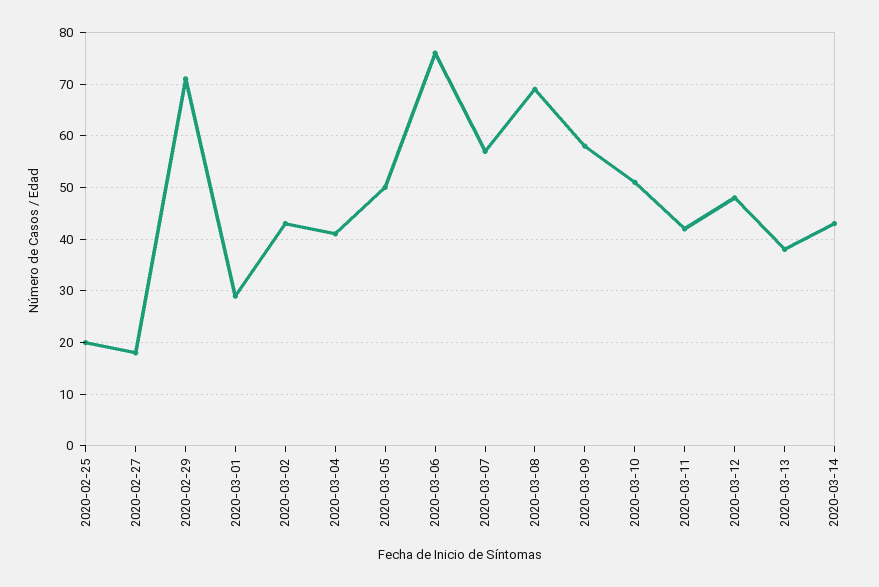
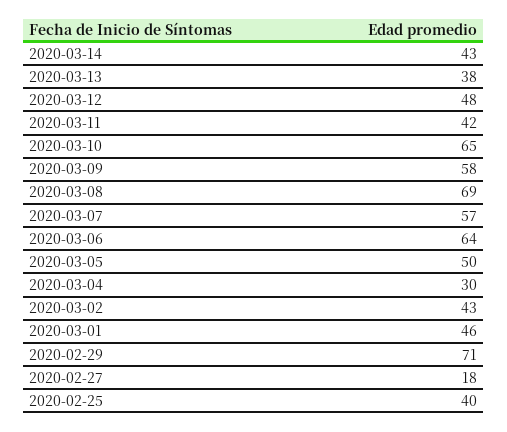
  {
-   "2020-02-25": 20,
+   "2020-02-25": 40,
    "2020-02-27": 18,
    "2020-02-29": 71,
-   "2020-03-01": 30,
+   "2020-03-01": 46,
    "2020-03-02": 43,
-   "2020-03-04": 40,
+   "2020-03-04": 30,
    "2020-03-05": 50,
-   "2020-03-06": 75,
+   "2020-03-06": 64,
    "2020-03-07": 57,
    "2020-03-08": 69,
    "2020-03-09": 58,
-   "2020-03-10": 50,
+   "2020-03-10": 65,
    "2020-03-11": 42,
    "2020-03-12": 48,
    "2020-03-13": 38,
    "2020-03-14": 43
  }

